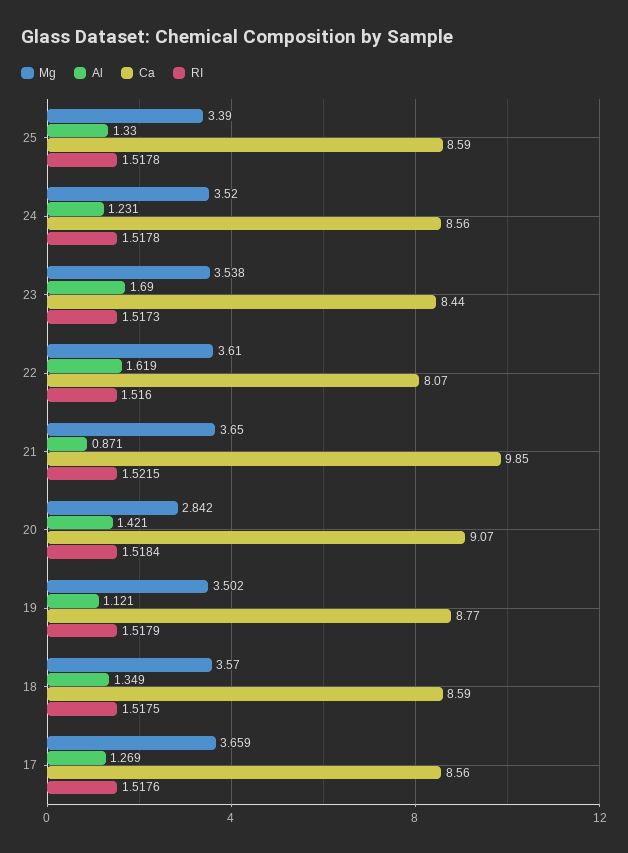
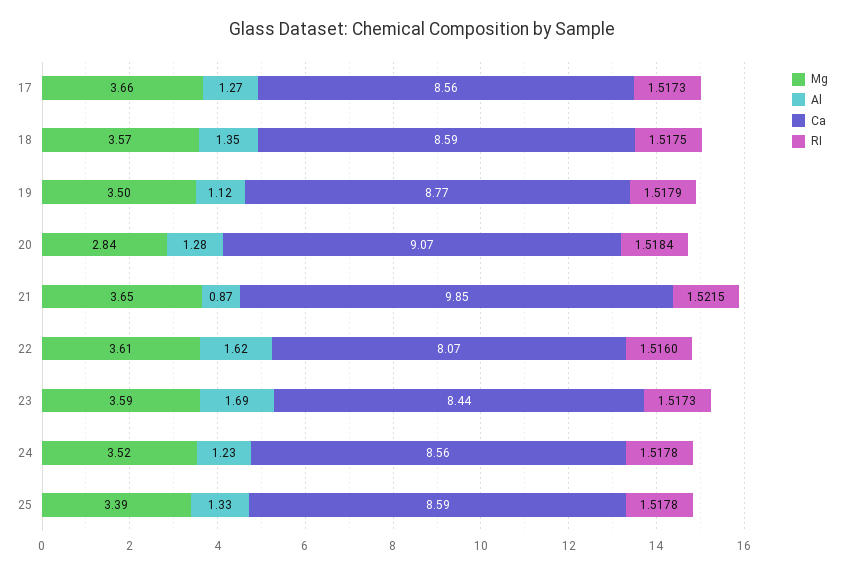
  {
    "Mg": {
      "25": 3.39,
      "24": 3.52,
-     "23": 3.538,
+     "23": 3.59,
      "22": 3.61,
      "21": 3.65,
      "20": 2.842,
      "19": 3.502,
      "18": 3.57,
      "17": 3.659
    },
    "Al": {
      "25": 1.33,
      "24": 1.231,
      "23": 1.69,
      "22": 1.619,
      "21": 0.871,
-     "20": 1.421,
+     "20": 1.28,
      "19": 1.121,
      "18": 1.349,
      "17": 1.269
    },
    "Ca": {
      "25": 8.59,
      "24": 8.56,
      "23": 8.44,
      "22": 8.07,
      "21": 9.85,
      "20": 9.07,
      "19": 8.77,
      "18": 8.59,
      "17": 8.56
    },
    "RI": {
      "25": 1.5178,
      "24": 1.5178,
      "23": 1.5173,
      "22": 1.516,
      "21": 1.5215,
      "20": 1.5184,
      "19": 1.5179,
      "18": 1.5175,
-     "17": 1.5176
+     "17": 1.5173
    }
  }

